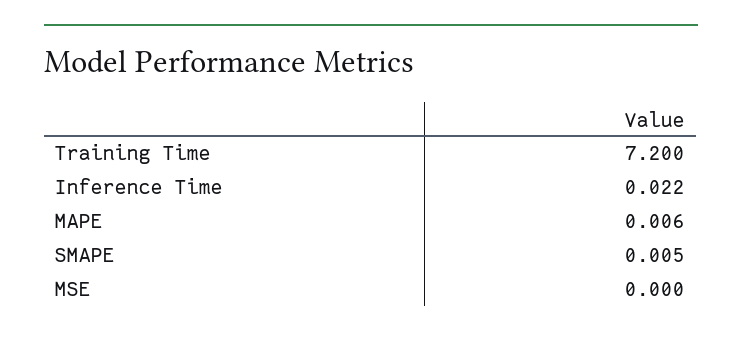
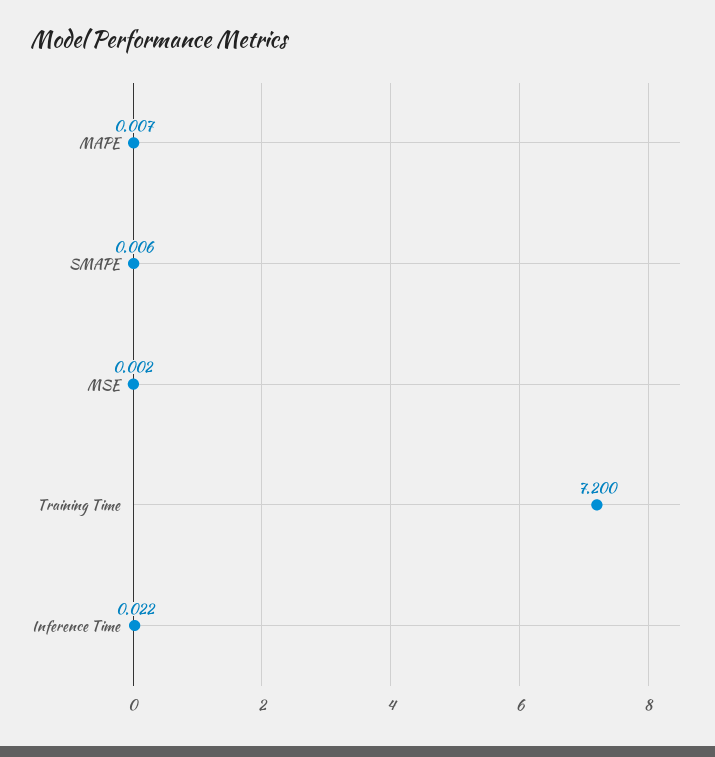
  {
    "Training Time": 7.2,
    "Inference Time": 0.022,
-   "MAPE": 0.006,
+   "MAPE": 0.007,
-   "SMAPE": 0.005,
+   "SMAPE": 0.006,
-   "MSE": 0
+   "MSE": 0.002
  }

